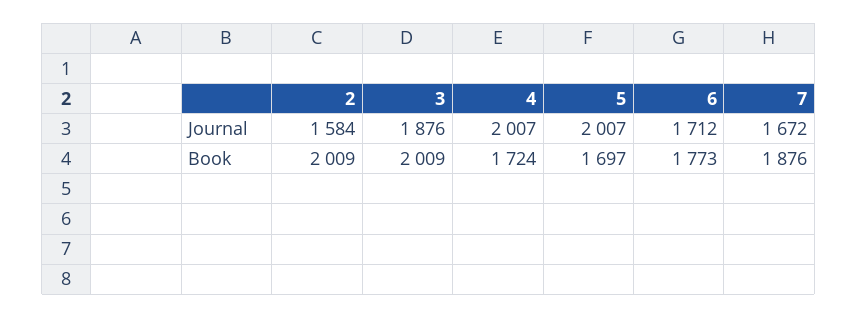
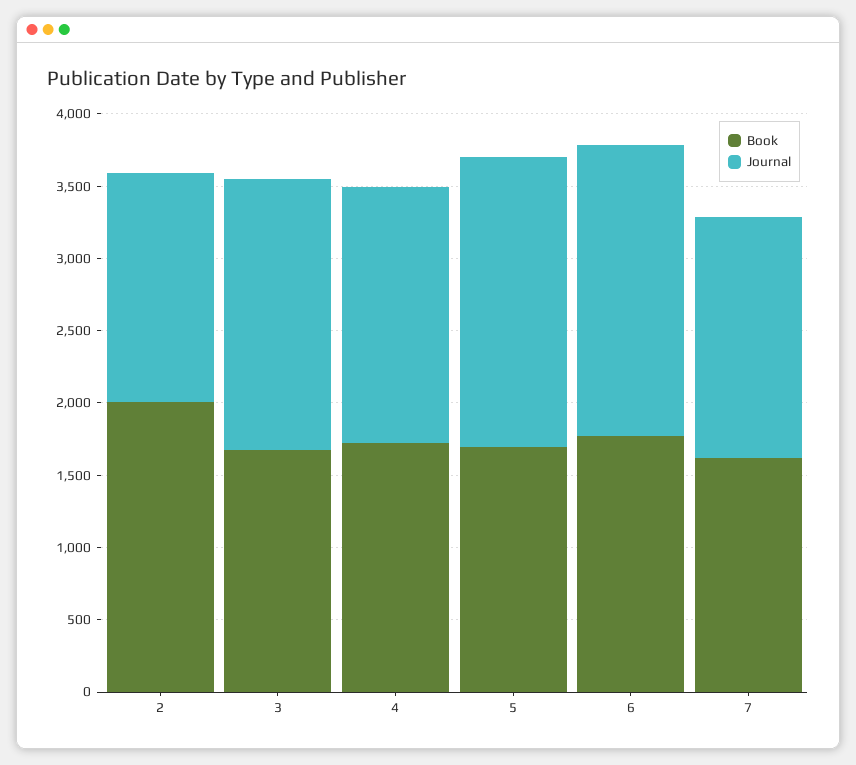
  {
    "Journal": {
      "2": 1584,
      "3": 1876,
-     "4": 2007,
+     "4": 1800,
      "5": 2007,
-     "6": 1712,
+     "6": 2000,
      "7": 1672
    },
    "Book": {
      "2": 2009,
-     "3": 2009,
+     "3": 1700,
      "4": 1724,
      "5": 1697,
      "6": 1773,
-     "7": 1876
+     "7": 1600
    }
  }

